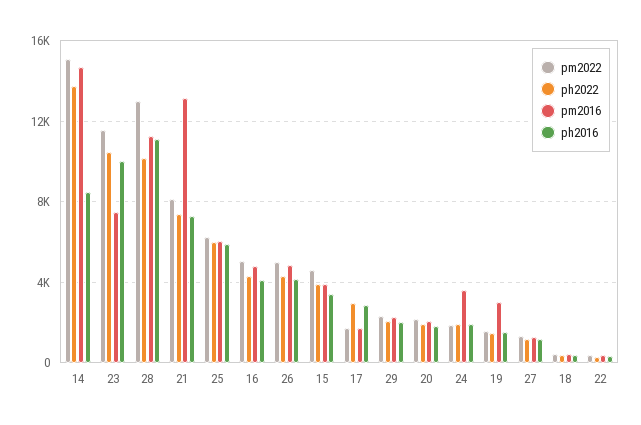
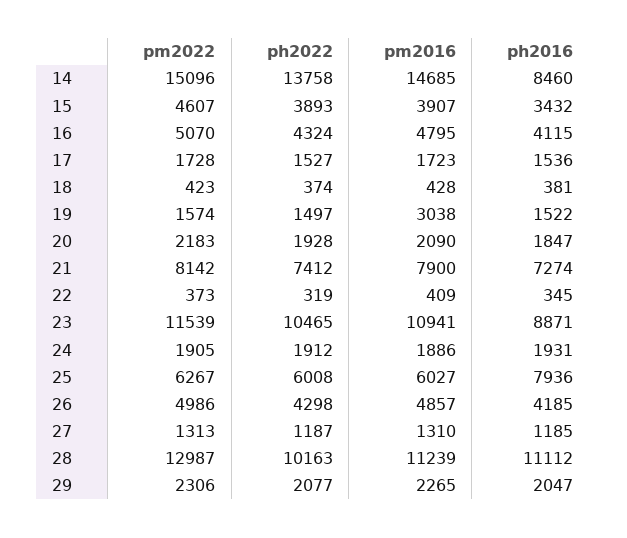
  {
    "pm2022": {
      "14": 15096,
      "23": 11539,
      "28": 12987,
      "21": 8142,
      "25": 6267,
      "16": 5070,
      "26": 4986,
      "15": 4607,
      "17": 1728,
      "29": 2306,
      "20": 2183,
      "24": 1905,
      "19": 1574,
      "27": 1313,
      "18": 423,
      "22": 373
    },
    "ph2022": {
      "14": 13758,
      "23": 10465,
      "28": 10163,
      "21": 7412,
      "25": 6008,
      "16": 4324,
      "26": 4298,
      "15": 3893,
-     "17": 3000,
+     "17": 1527,
      "29": 2077,
      "20": 1928,
      "24": 1912,
      "19": 1497,
      "27": 1187,
      "18": 374,
      "22": 319
    },
    "pm2016": {
      "14": 14685,
-     "23": 7500,
+     "23": 10941,
      "28": 11239,
-     "21": 13000,
+     "21": 7900,
      "25": 6027,
      "16": 4795,
      "26": 4857,
      "15": 3907,
      "17": 1723,
      "29": 2265,
      "20": 2090,
-     "24": 3500,
+     "24": 1886,
      "19": 3038,
      "27": 1310,
      "18": 428,
      "22": 409
    },
    "ph2016": {
      "14": 8460,
-     "23": 10000,
+     "23": 8871,
      "28": 11112,
      "21": 7274,
-     "25": 6000,
+     "25": 7936,
      "16": 4115,
      "26": 4185,
      "15": 3432,
-     "17": 3000,
+     "17": 1536,
      "29": 2047,
      "20": 1847,
      "24": 1931,
      "19": 1522,
      "27": 1185,
      "18": 381,
      "22": 345
    }
  }

